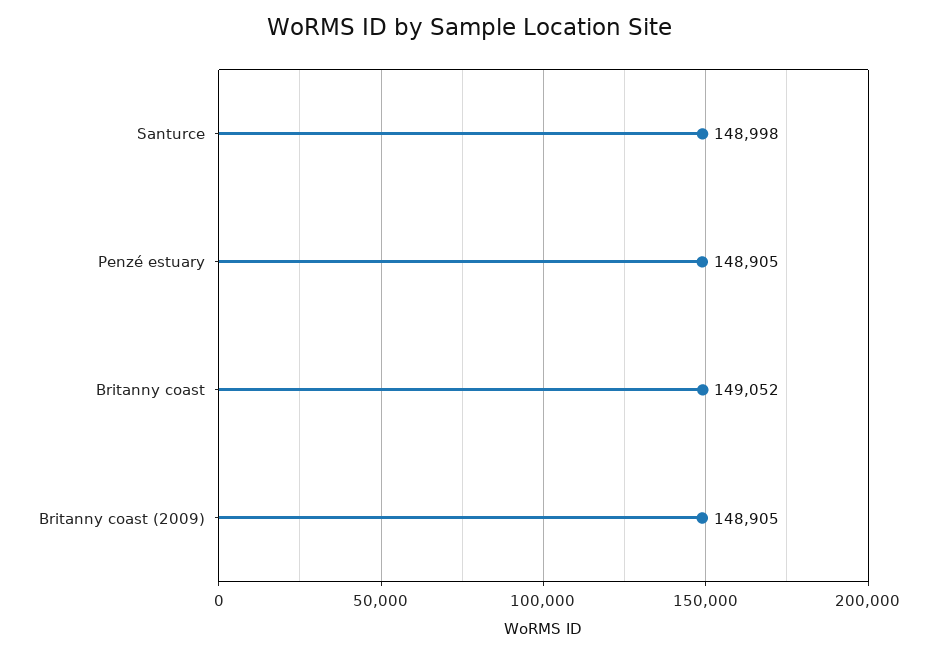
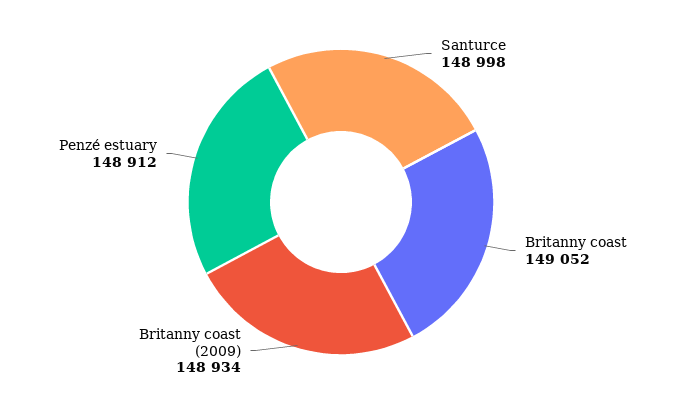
  {
    "Santurce": 148998,
-   "Penzé estuary": 148905,
+   "Penzé estuary": 148912,
    "Britanny coast": 149052,
-   "Britanny coast (2009)": 148905
+   "Britanny coast (2009)": 148934
  }

